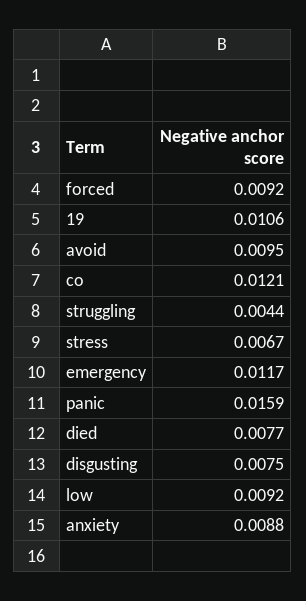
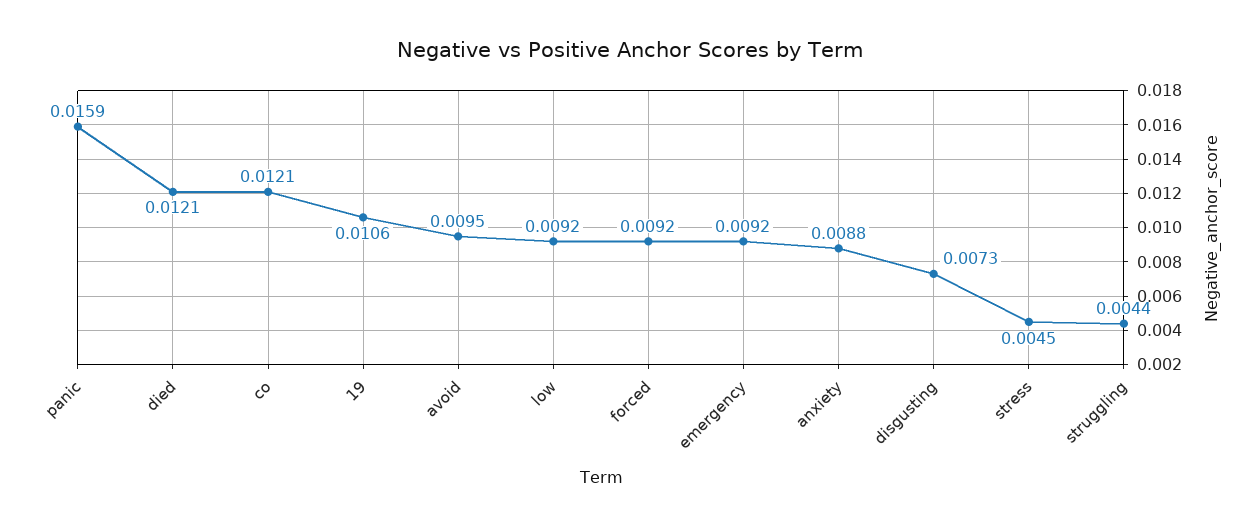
  {
    "forced": 0.0092,
    "19": 0.0106,
    "avoid": 0.0095,
    "co": 0.0121,
    "struggling": 0.0044,
-   "stress": 0.0067,
+   "stress": 0.0045,
-   "emergency": 0.0117,
+   "emergency": 0.0092,
    "panic": 0.0159,
-   "died": 0.0077,
+   "died": 0.0121,
-   "disgusting": 0.0075,
+   "disgusting": 0.0073,
    "low": 0.0092,
    "anxiety": 0.0088
  }

